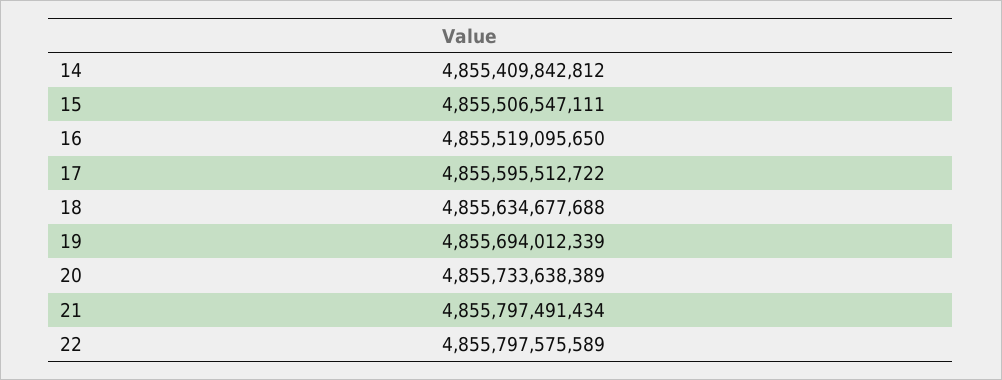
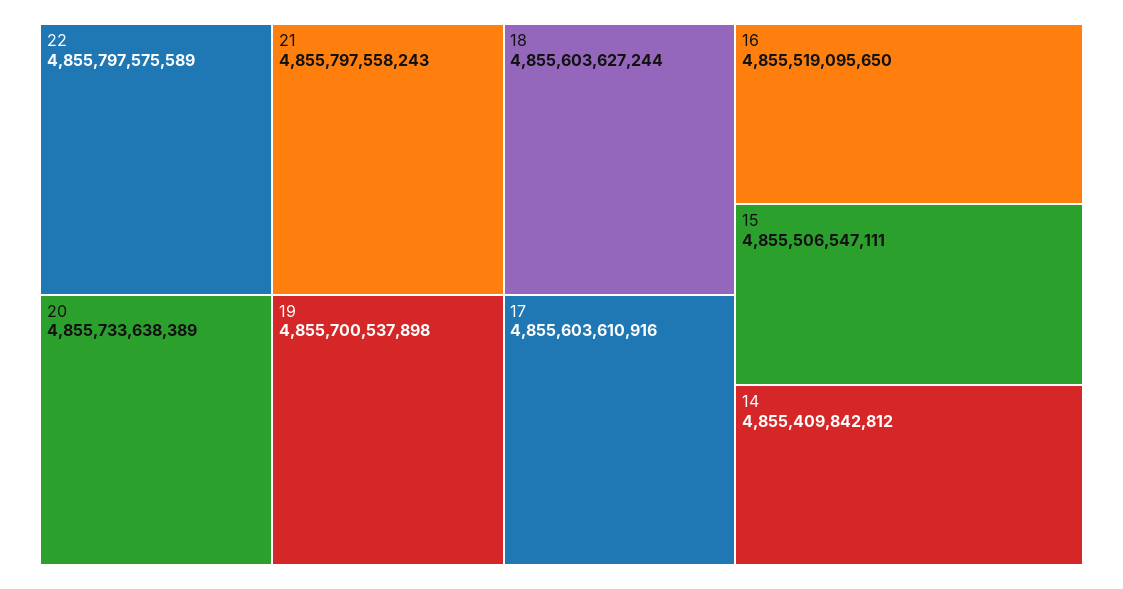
  {
    "14": 4855409842812,
    "15": 4855506547111,
    "16": 4855519095650,
-   "17": 4855595512722,
+   "17": 4855603610916,
-   "18": 4855634677688,
+   "18": 4855603627244,
-   "19": 4855694012339,
+   "19": 4855700537898,
    "20": 4855733638389,
-   "21": 4855797491434,
+   "21": 4855797558243,
    "22": 4855797575589
  }

